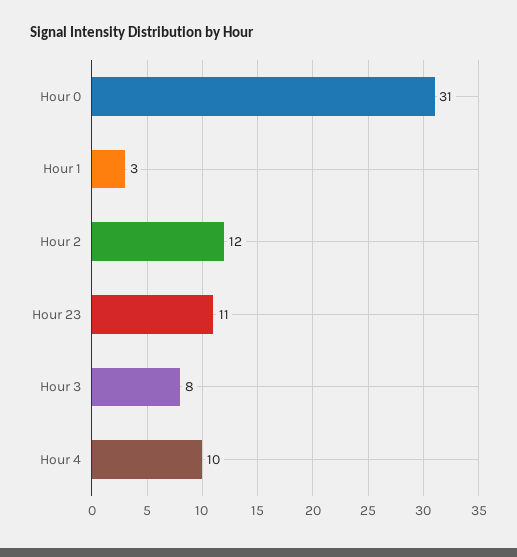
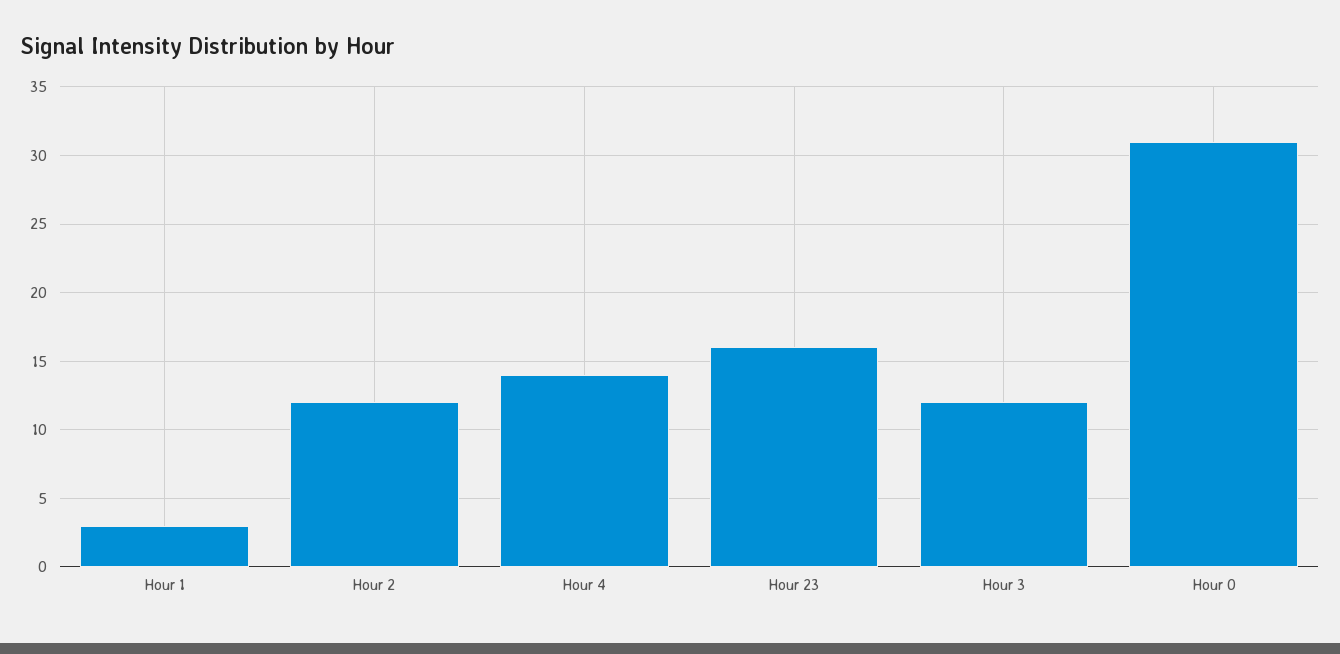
  {
    "Hour 0": 31,
    "Hour 1": 3,
    "Hour 2": 12,
-   "Hour 23": 11,
+   "Hour 23": 16,
-   "Hour 3": 8,
+   "Hour 3": 12,
-   "Hour 4": 10
+   "Hour 4": 14
  }

